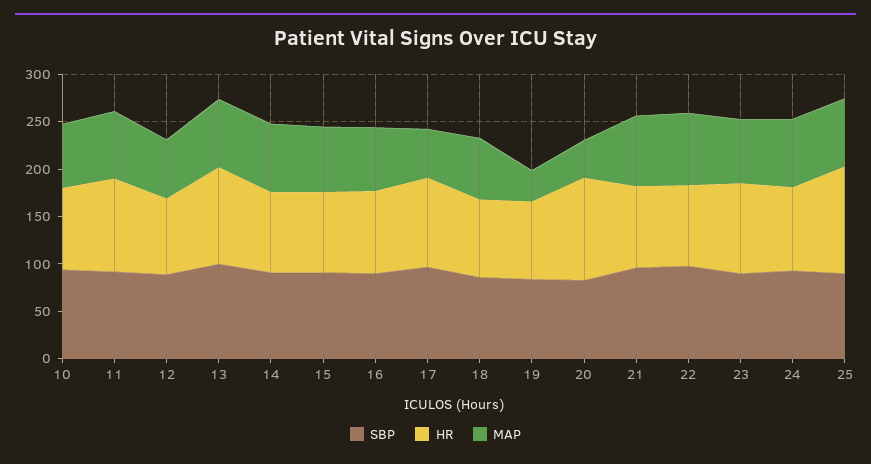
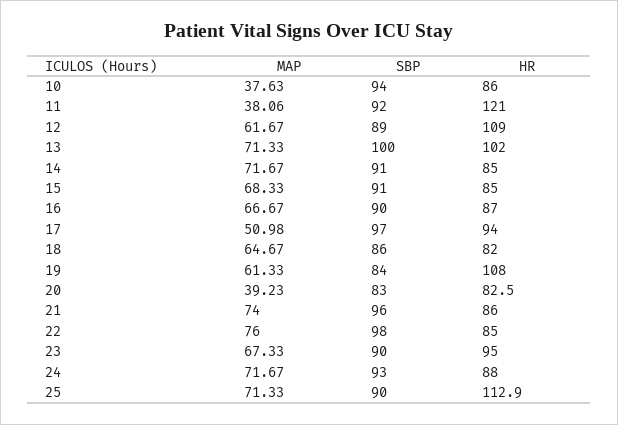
  {
    "SBP": {
      "10": 94,
      "11": 92,
      "12": 89,
      "13": 100,
      "14": 91,
      "15": 91,
      "16": 90,
      "17": 97,
      "18": 86,
      "19": 84,
      "20": 83,
      "21": 96,
      "22": 98,
      "23": 90,
      "24": 93,
      "25": 90
    },
    "HR": {
      "10": 86,
-     "11": 100,
+     "11": 121,
-     "12": 80,
+     "12": 109,
      "13": 102,
      "14": 85,
      "15": 85,
      "16": 87,
      "17": 94,
      "18": 82,
-     "19": 80,
+     "19": 108,
-     "20": 110,
+     "20": 82.5,
      "21": 86,
      "22": 85,
      "23": 95,
      "24": 88,
      "25": 112.9
    },
    "MAP": {
-     "10": 70,
+     "10": 37.63,
-     "11": 70,
+     "11": 38.06,
      "12": 61.67,
      "13": 71.33,
      "14": 71.67,
      "15": 68.33,
      "16": 66.67,
      "17": 50.98,
      "18": 64.67,
-     "19": 30,
+     "19": 61.33,
      "20": 39.23,
      "21": 74,
      "22": 76,
      "23": 67.33,
      "24": 71.67,
      "25": 71.33
    }
  }

